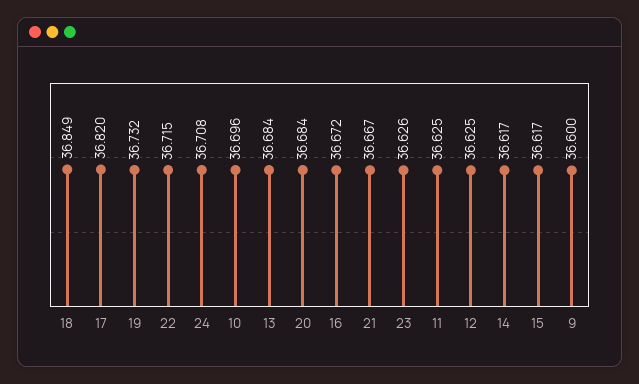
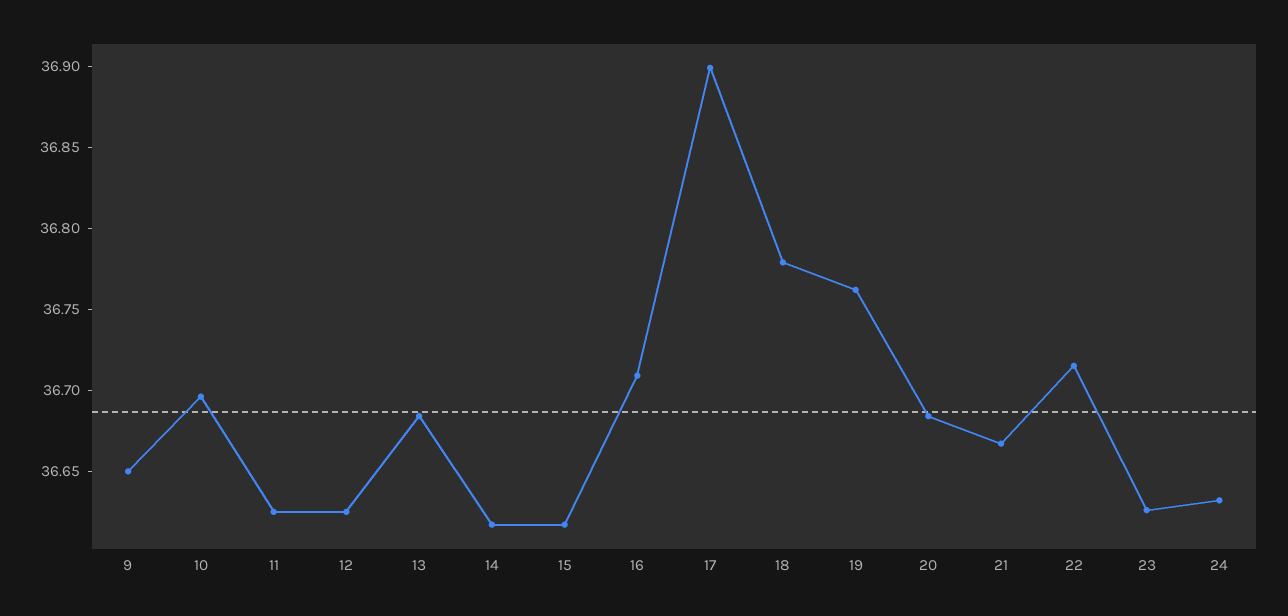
  {
-   "18": 36.849,
+   "18": 36.78,
-   "17": 36.82,
+   "17": 36.9,
-   "19": 36.732,
+   "19": 36.76,
    "22": 36.715,
-   "24": 36.708,
+   "24": 36.63,
    "10": 36.696,
    "13": 36.684,
    "20": 36.684,
-   "16": 36.672,
+   "16": 36.71,
    "21": 36.667,
    "23": 36.626,
    "11": 36.625,
    "12": 36.625,
    "14": 36.617,
    "15": 36.617,
-   "9": 36.6
+   "9": 36.65
  }

